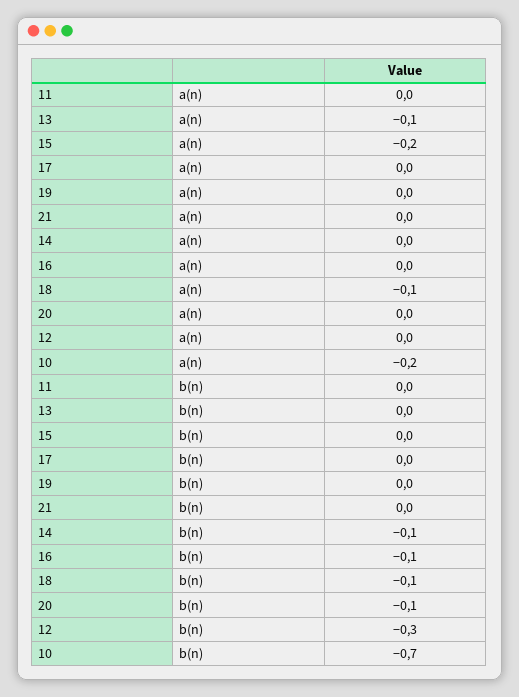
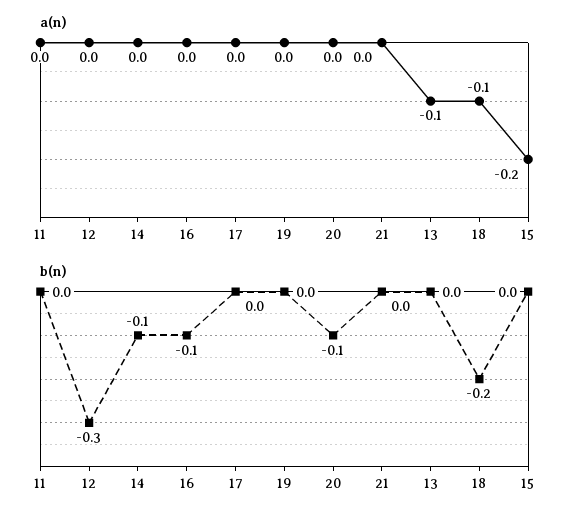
  {
    "a(n)": {
      "11": 0,
      "13": -0.1,
      "15": -0.2,
      "17": 0,
      "19": 0,
      "21": 0,
      "14": 0,
      "16": 0,
      "18": -0.1,
      "20": 0,
-     "12": 0,
+     "12": 0
-     "10": -0.2
    },
    "b(n)": {
      "11": 0,
      "13": 0,
      "15": 0,
      "17": 0,
      "19": 0,
      "21": 0,
      "14": -0.1,
      "16": -0.1,
-     "18": -0.1,
+     "18": -0.2,
      "20": -0.1,
-     "12": -0.3,
+     "12": -0.3
-     "10": -0.7
    }
  }

